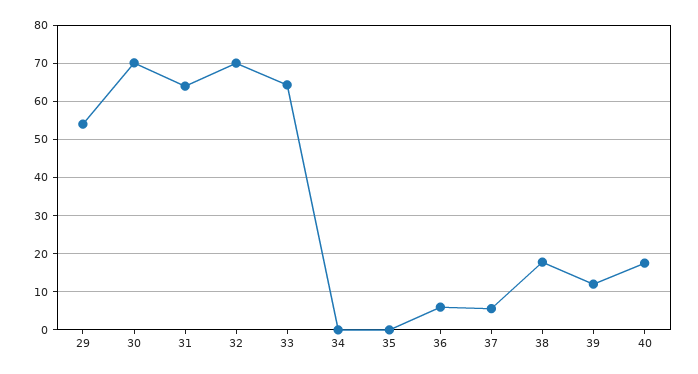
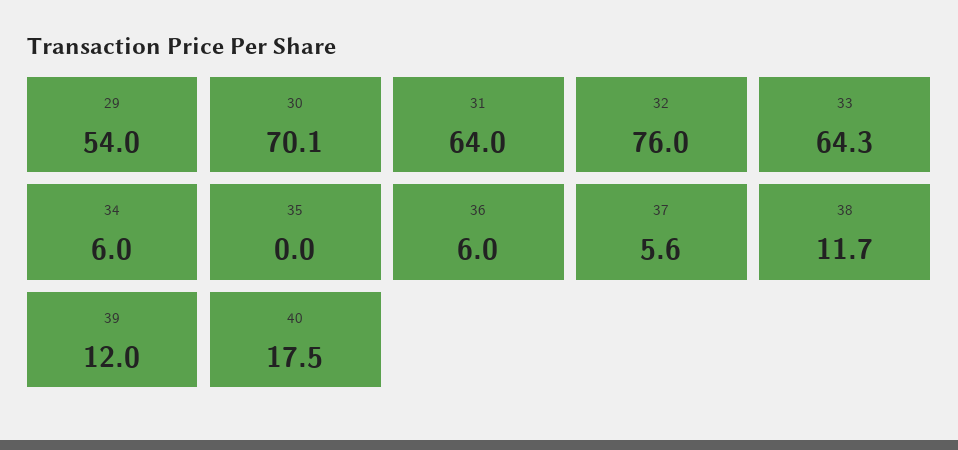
  {
    "29": 54,
    "30": 70.1,
    "31": 64,
-   "32": 70,
+   "32": 76,
    "33": 64.3,
-   "34": 0,
+   "34": 6,
    "35": 0,
    "36": 6,
    "37": 5.6,
-   "38": 18,
+   "38": 11.7,
    "39": 12,
    "40": 17.5
  }

